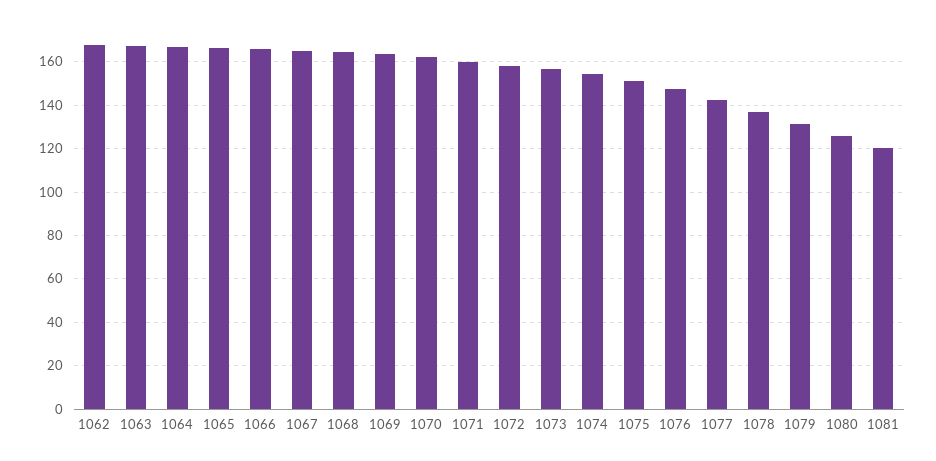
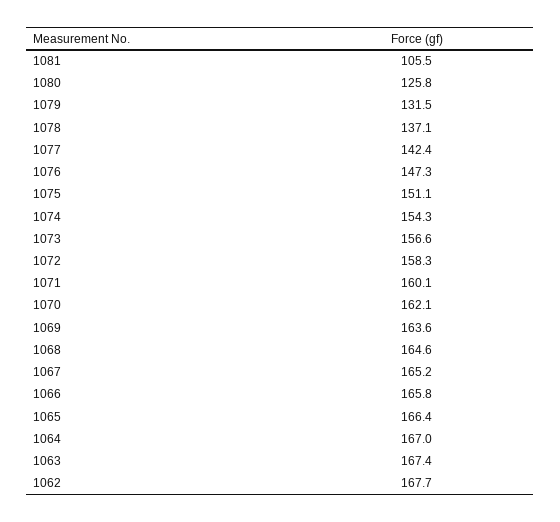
  {
    "1062": 167.7,
    "1063": 167.4,
    "1064": 167,
    "1065": 166.4,
    "1066": 165.8,
    "1067": 165.2,
    "1068": 164.6,
    "1069": 163.6,
    "1070": 162.1,
    "1071": 160.1,
    "1072": 158.3,
    "1073": 156.6,
    "1074": 154.3,
    "1075": 151.1,
    "1076": 147.3,
    "1077": 142.4,
    "1078": 137.1,
    "1079": 131.5,
    "1080": 125.8,
-   "1081": 120
+   "1081": 105.5
  }

